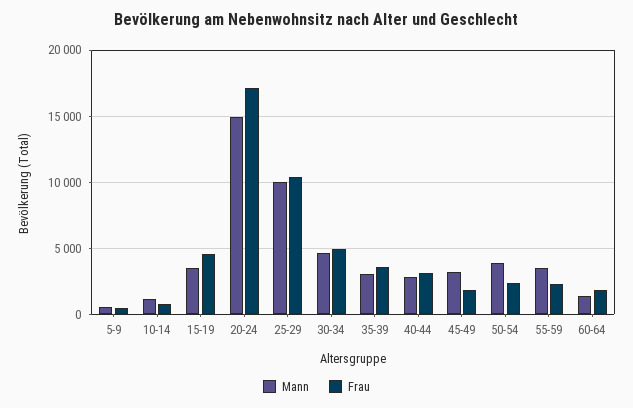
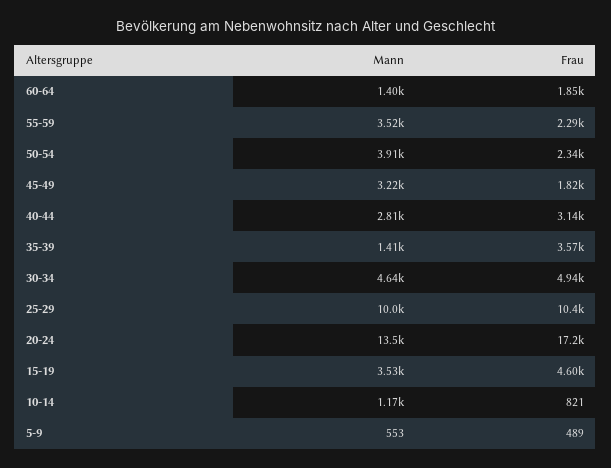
  {
    "Mann": {
      "5-9": 553,
      "10-14": 1170,
      "15-19": 3530,
-     "20-24": 15000,
+     "20-24": 13500,
      "25-29": 10000,
      "30-34": 4640,
-     "35-39": 3000,
+     "35-39": 1410,
      "40-44": 2810,
      "45-49": 3220,
      "50-54": 3910,
      "55-59": 3520,
      "60-64": 1400
    },
    "Frau": {
      "5-9": 489,
      "10-14": 821,
      "15-19": 4600,
      "20-24": 17200,
      "25-29": 10400,
      "30-34": 4940,
      "35-39": 3570,
      "40-44": 3140,
      "45-49": 1820,
      "50-54": 2340,
      "55-59": 2290,
      "60-64": 1850
    }
  }

